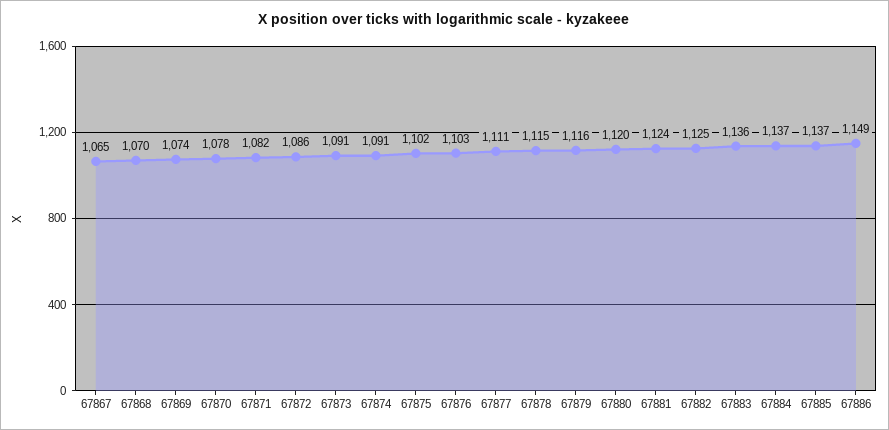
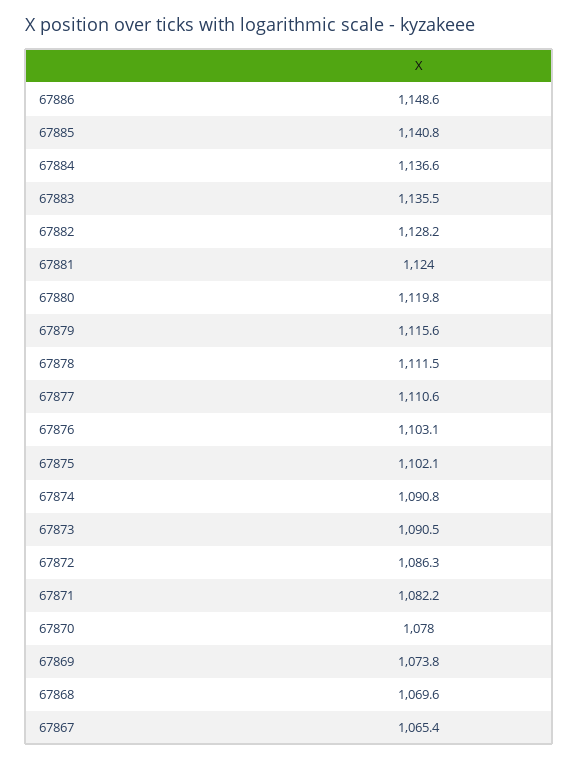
  {
    "67867": 1065.4,
    "67868": 1069.6,
    "67869": 1073.8,
    "67870": 1078,
    "67871": 1082.2,
    "67872": 1086.3,
    "67873": 1090.5,
    "67874": 1090.8,
    "67875": 1102.1,
    "67876": 1103.1,
    "67877": 1110.6,
-   "67878": 1115,
+   "67878": 1111.5,
    "67879": 1115.6,
    "67880": 1119.8,
    "67881": 1124,
-   "67882": 1125,
+   "67882": 1128.2,
    "67883": 1135.5,
    "67884": 1136.6,
-   "67885": 1137,
+   "67885": 1140.8,
    "67886": 1148.6
  }

